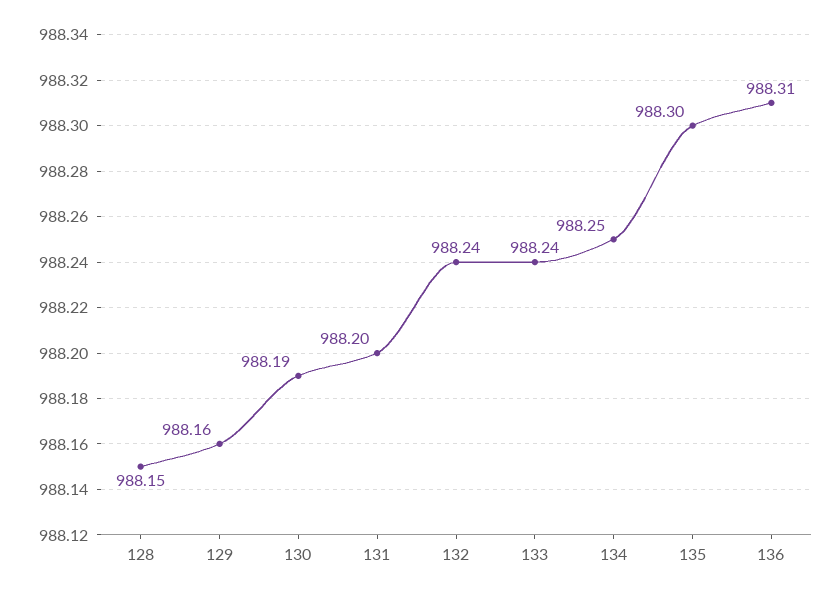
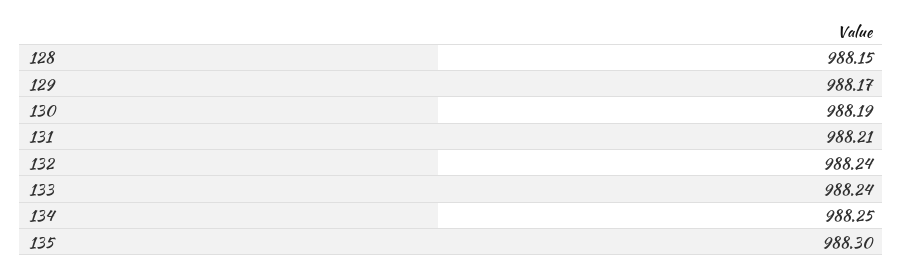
  {
    "128": 988.15,
-   "129": 988.16,
+   "129": 988.17,
    "130": 988.19,
-   "131": 988.2,
+   "131": 988.21,
    "132": 988.24,
    "133": 988.24,
    "134": 988.25,
-   "135": 988.3,
+   "135": 988.3
-   "136": 988.31
  }

